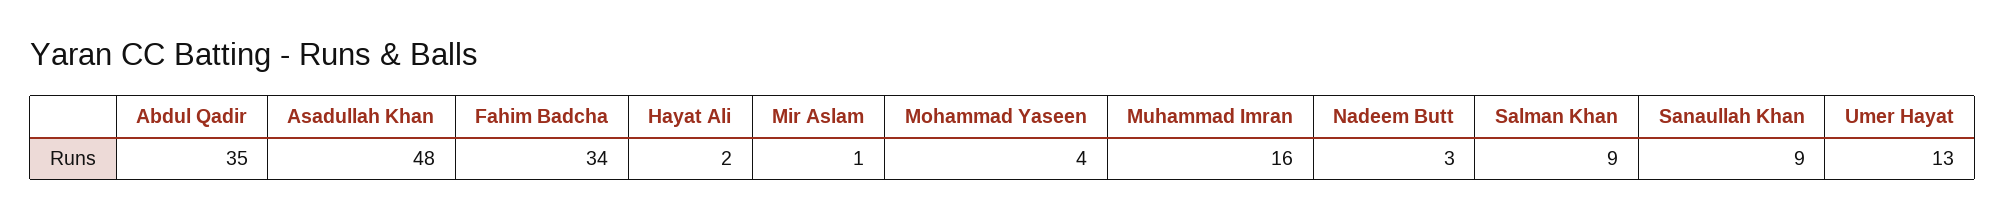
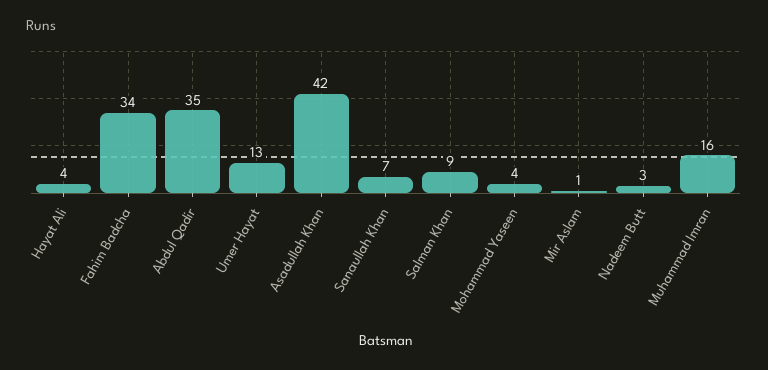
  {
    "Abdul Qadir": 35,
-   "Asadullah Khan": 48,
+   "Asadullah Khan": 42,
    "Fahim Badcha": 34,
-   "Hayat Ali": 2,
+   "Hayat Ali": 4,
    "Mir Aslam": 1,
    "Mohammad Yaseen": 4,
    "Muhammad Imran": 16,
    "Nadeem Butt": 3,
    "Salman Khan": 9,
-   "Sanaullah Khan": 9,
+   "Sanaullah Khan": 7,
    "Umer Hayat": 13
  }

